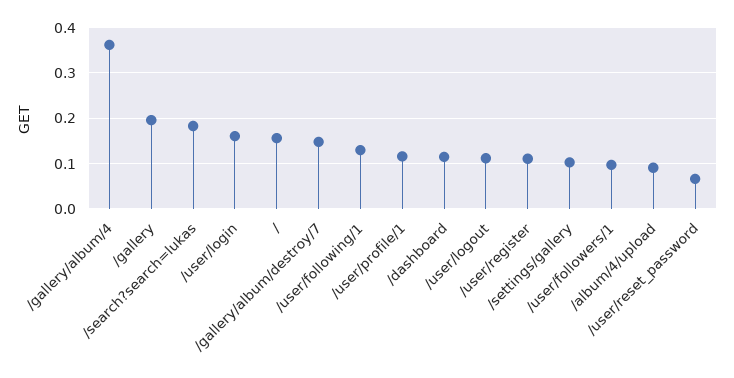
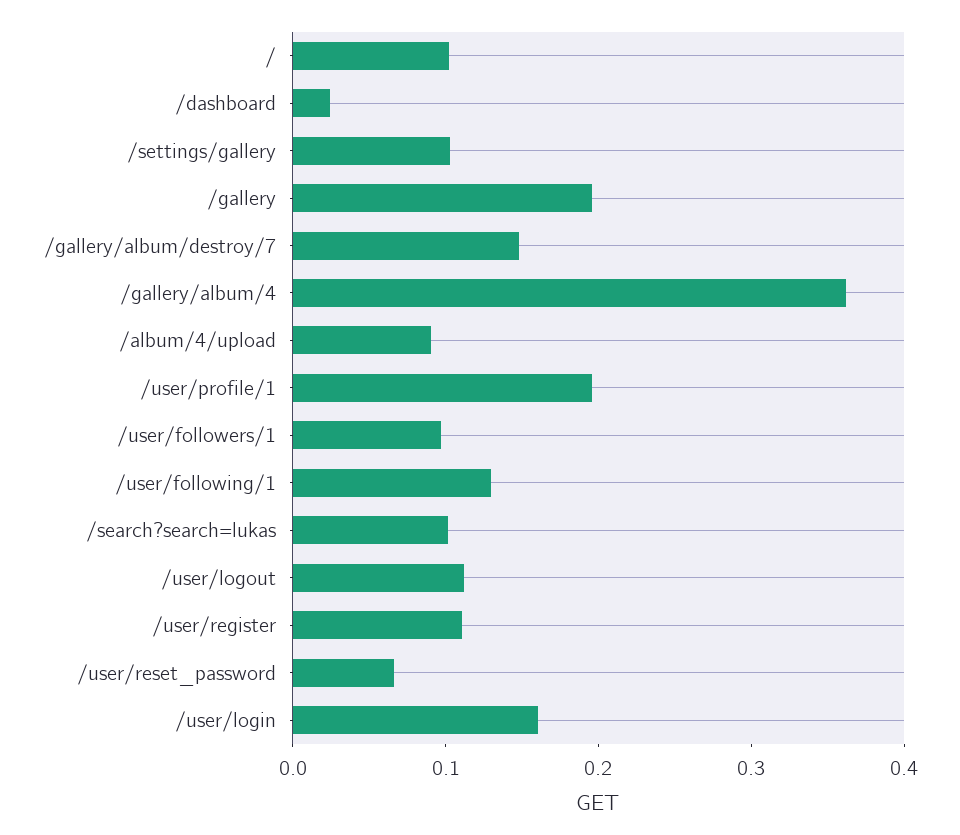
  {
    "/gallery/album/4": 0.36,
    "/gallery": 0.2,
-   "/search?search=lukas": 0.18,
+   "/search?search=lukas": 0.1,
    "/user/login": 0.16,
-   "/": 0.16,
+   "/": 0.1,
    "/gallery/album/destroy/7": 0.14,
    "/user/following/1": 0.12,
-   "/user/profile/1": 0.12,
+   "/user/profile/1": 0.2,
-   "/dashboard": 0.12,
+   "/dashboard": 0.02,
    "/user/logout": 0.12,
    "/user/register": 0.12,
    "/settings/gallery": 0.1,
    "/user/followers/1": 0.1,
    "/album/4/upload": 0.1,
    "/user/reset_password": 0.06
  }

